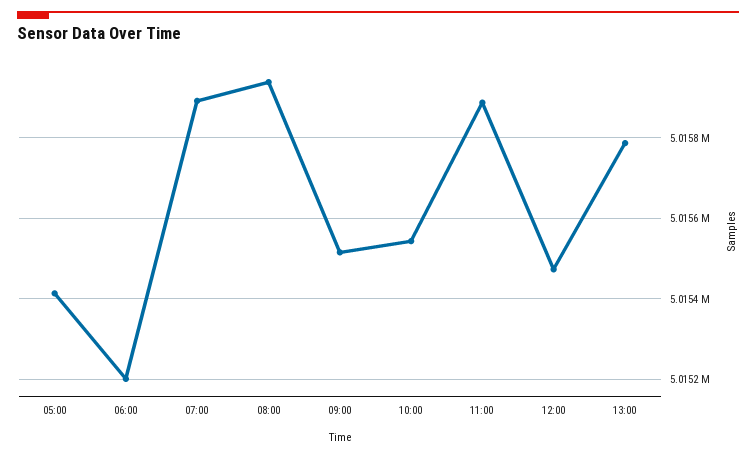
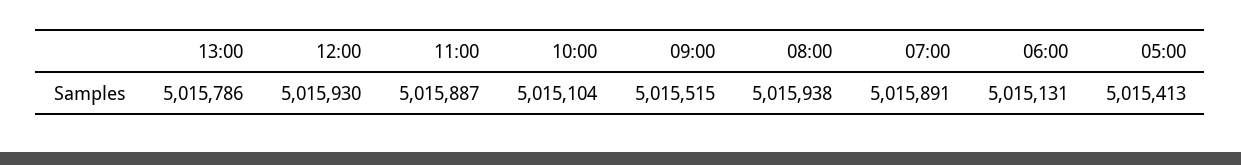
  {
    "05:00": 5015413,
-   "06:00": 5015200,
+   "06:00": 5015131,
    "07:00": 5015891,
    "08:00": 5015938,
    "09:00": 5015515,
-   "10:00": 5015540,
+   "10:00": 5015104,
    "11:00": 5015887,
-   "12:00": 5015480,
+   "12:00": 5015930,
    "13:00": 5015786
  }

